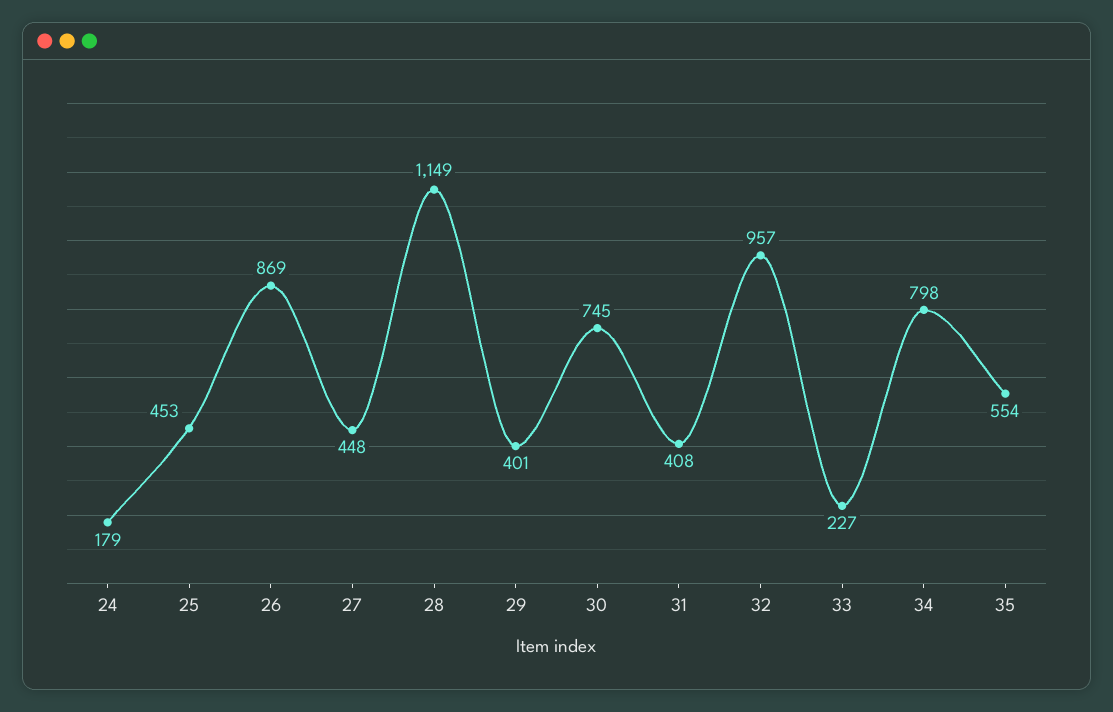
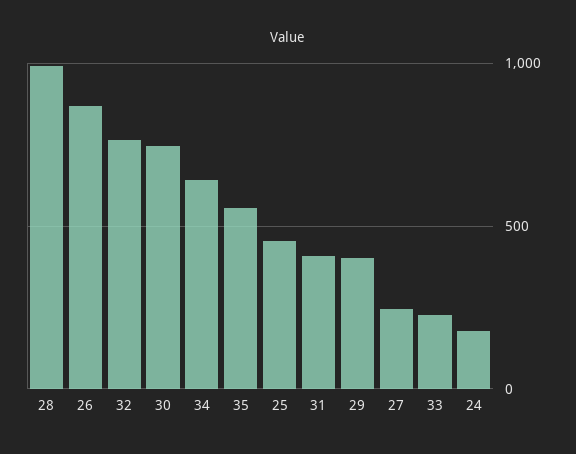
  {
    "24": 179,
    "25": 453,
    "26": 869,
-   "27": 448,
+   "27": 250,
-   "28": 1149,
+   "28": 1000,
    "29": 401,
    "30": 745,
    "31": 408,
-   "32": 957,
+   "32": 750,
    "33": 227,
-   "34": 798,
+   "34": 650,
    "35": 554
  }

